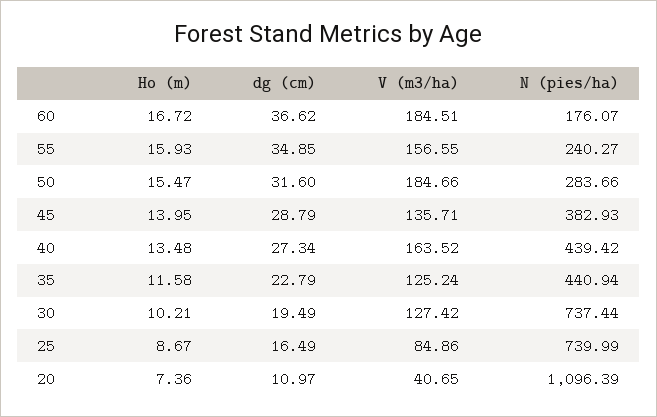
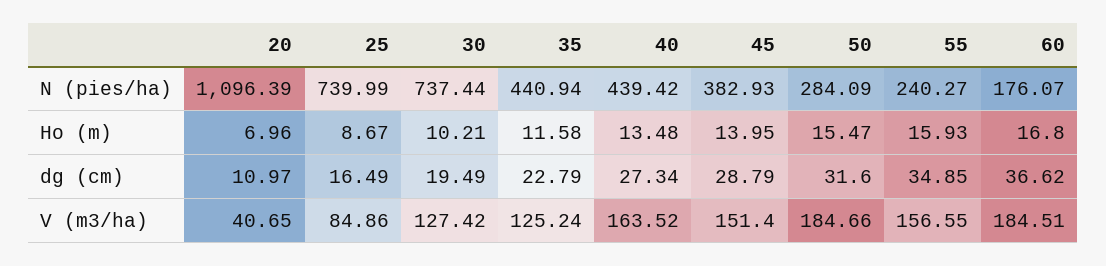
  {
    "Ho (m)": {
-     "60": 16.72,
+     "60": 16.8,
      "55": 15.93,
      "50": 15.47,
      "45": 13.95,
      "40": 13.48,
      "35": 11.58,
      "30": 10.21,
      "25": 8.67,
-     "20": 7.36
+     "20": 6.96
    },
    "dg (cm)": {
      "60": 36.62,
      "55": 34.85,
      "50": 31.6,
      "45": 28.79,
      "40": 27.34,
      "35": 22.79,
      "30": 19.49,
      "25": 16.49,
      "20": 10.97
    },
    "V (m3/ha)": {
      "60": 184.51,
      "55": 156.55,
      "50": 184.66,
-     "45": 135.71,
+     "45": 151.4,
      "40": 163.52,
      "35": 125.24,
      "30": 127.42,
      "25": 84.86,
      "20": 40.65
    },
    "N (pies/ha)": {
      "60": 176.07,
      "55": 240.27,
-     "50": 283.66,
+     "50": 284.09,
      "45": 382.93,
      "40": 439.42,
      "35": 440.94,
      "30": 737.44,
      "25": 739.99,
      "20": 1096.39
    }
  }

